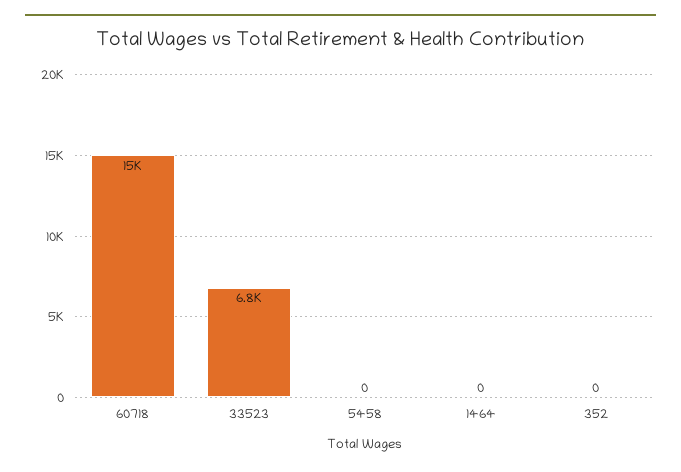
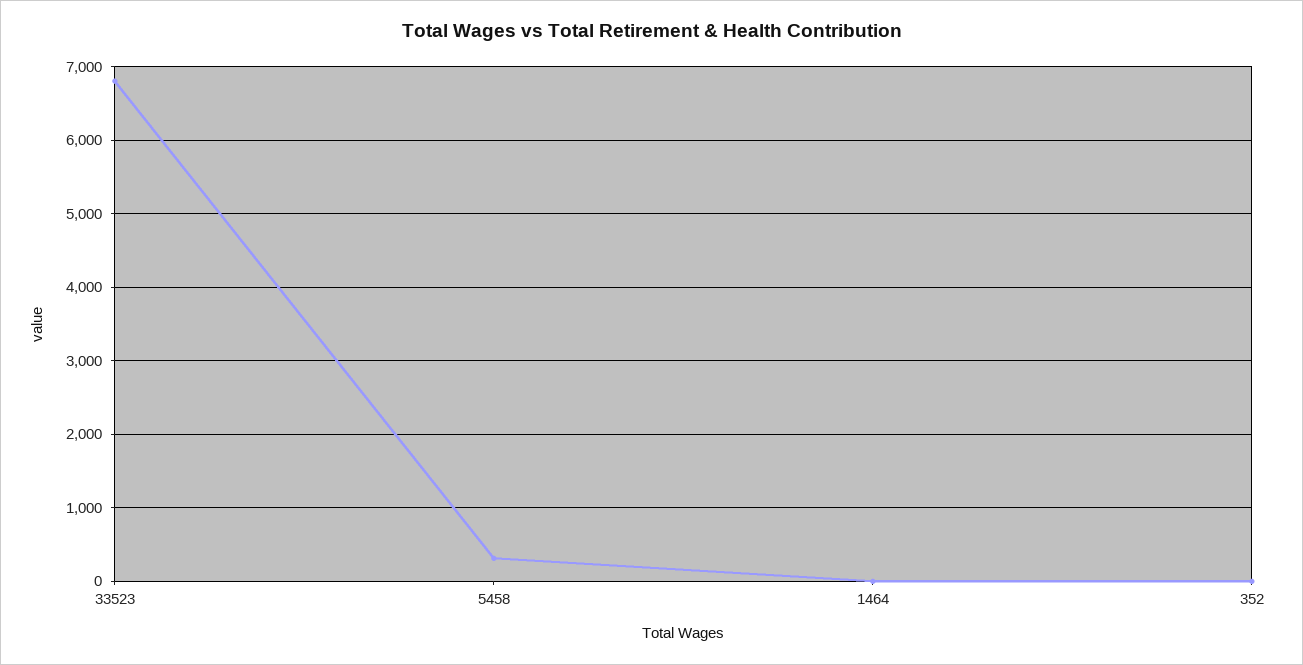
  {
-   "60718": 15000,
    "33523": 6800,
-   "5458": 0,
+   "5458": 300,
    "1464": 0,
    "352": 0
  }

